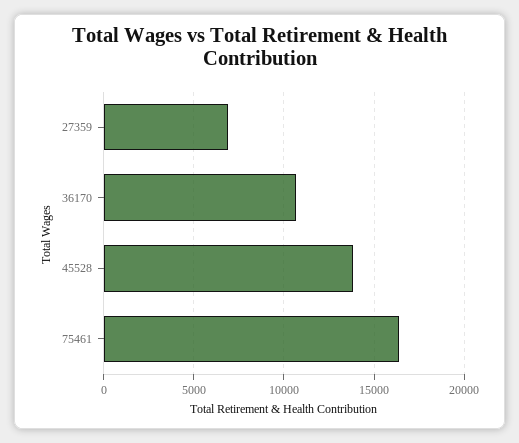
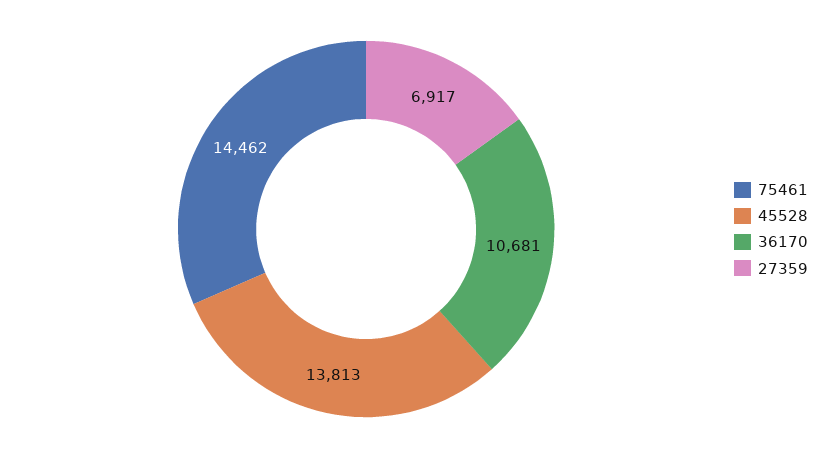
  {
    "27359": 6917,
    "36170": 10681,
    "45528": 13813,
-   "75461": 16500
+   "75461": 14462
  }

